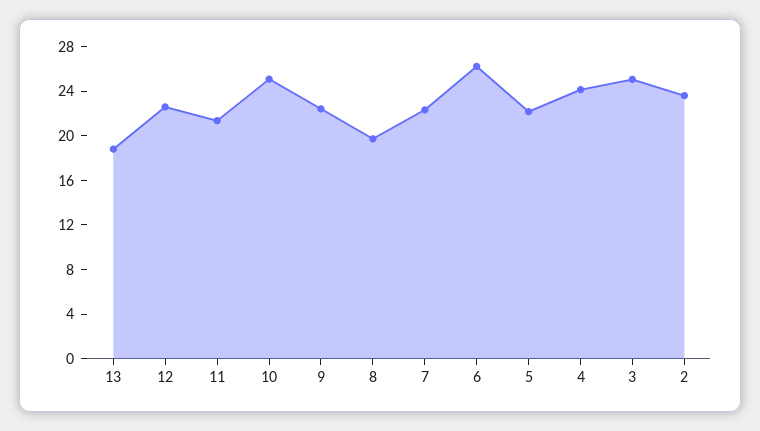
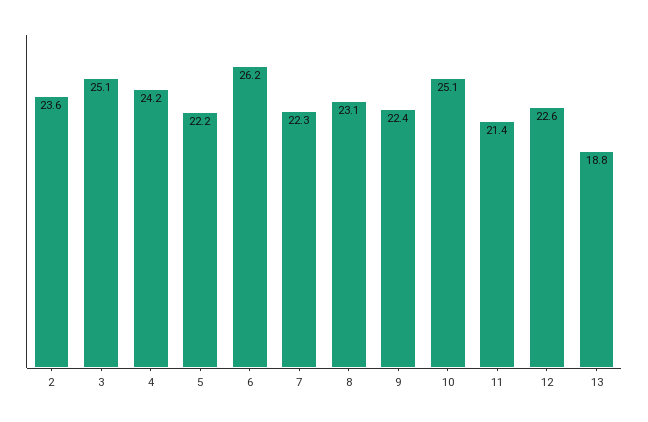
  {
    "13": 18.8,
    "12": 22.6,
    "11": 21.4,
    "10": 25.1,
    "9": 22.4,
-   "8": 20,
+   "8": 23.1,
    "7": 22.3,
    "6": 26.2,
    "5": 22.2,
    "4": 24.2,
    "3": 25.1,
    "2": 23.6
  }

